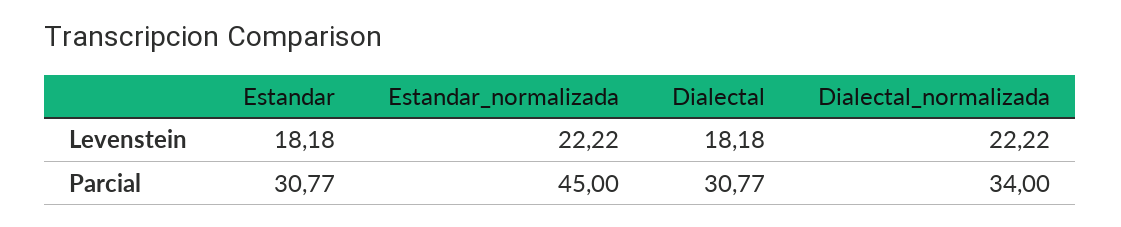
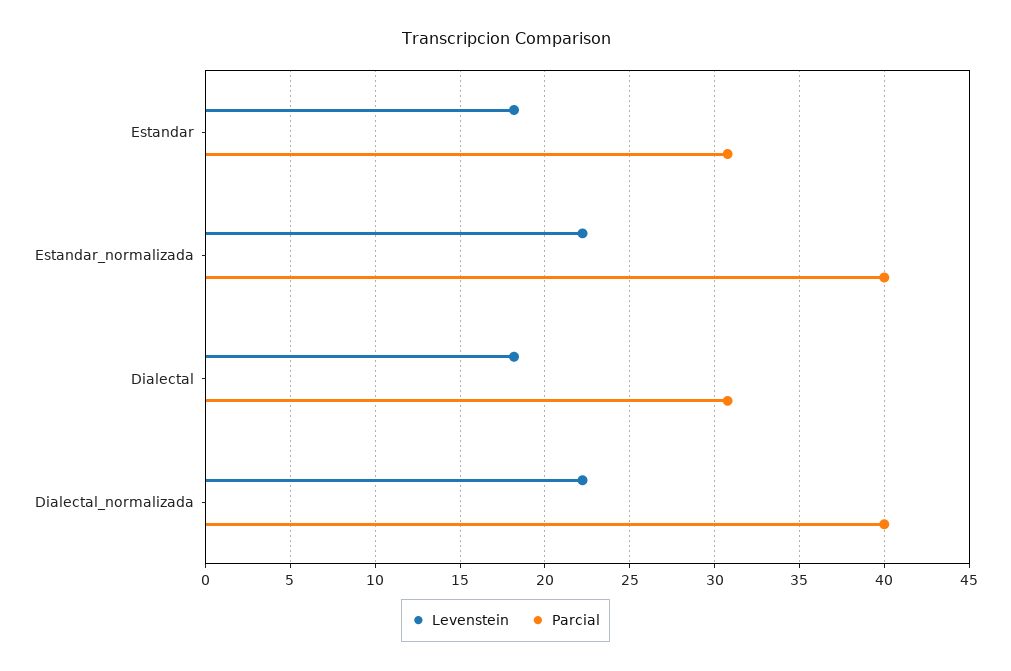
  {
    "Levenstein": {
      "Estandar": 18.18,
      "Estandar_normalizada": 22.22,
      "Dialectal": 18.18,
      "Dialectal_normalizada": 22.22
    },
    "Parcial": {
      "Estandar": 30.77,
-     "Estandar_normalizada": 45,
+     "Estandar_normalizada": 40,
      "Dialectal": 30.77,
-     "Dialectal_normalizada": 34
+     "Dialectal_normalizada": 40
    }
  }

